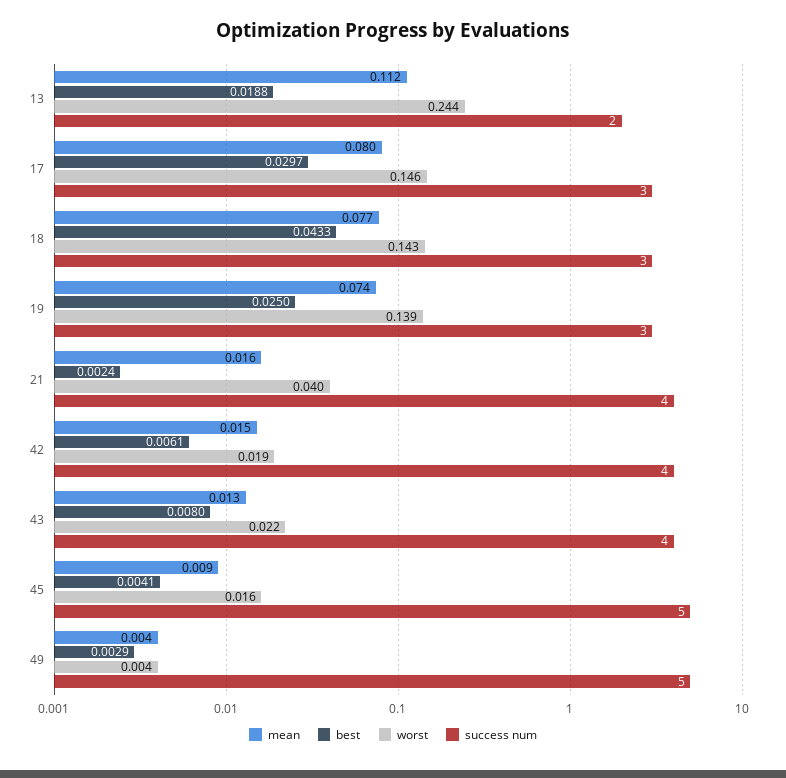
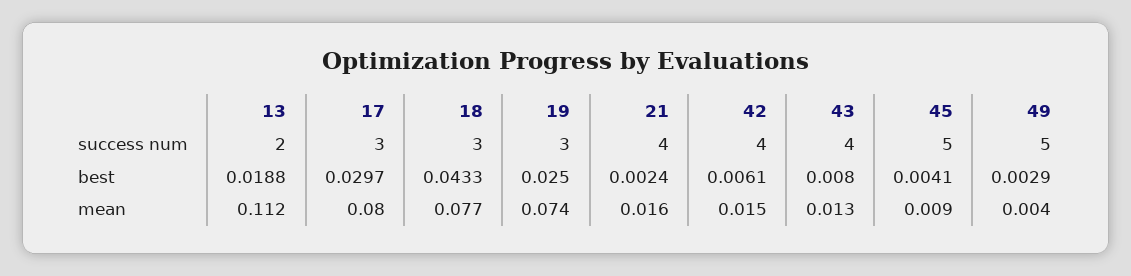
  {
    "mean": {
      "13": 0.112,
      "17": 0.08,
      "18": 0.077,
      "19": 0.074,
      "21": 0.016,
      "42": 0.015,
      "43": 0.013,
      "45": 0.009,
      "49": 0.004
    },
    "best": {
      "13": 0.0188,
      "17": 0.0297,
      "18": 0.0433,
      "19": 0.025,
      "21": 0.0024,
      "42": 0.0061,
      "43": 0.008,
      "45": 0.0041,
      "49": 0.0029
    },
-   "worst": {
-     "13": 0.244,
-     "17": 0.146,
-     "18": 0.143,
-     "19": 0.139,
-     "21": 0.04,
-     "42": 0.019,
-     "43": 0.022,
-     "45": 0.016,
-     "49": 0.004
-   },
    "success num": {
      "13": 2,
      "17": 3,
      "18": 3,
      "19": 3,
      "21": 4,
      "42": 4,
      "43": 4,
      "45": 5,
      "49": 5
    }
  }

